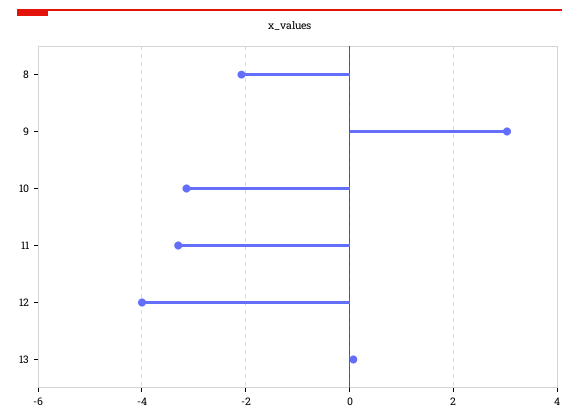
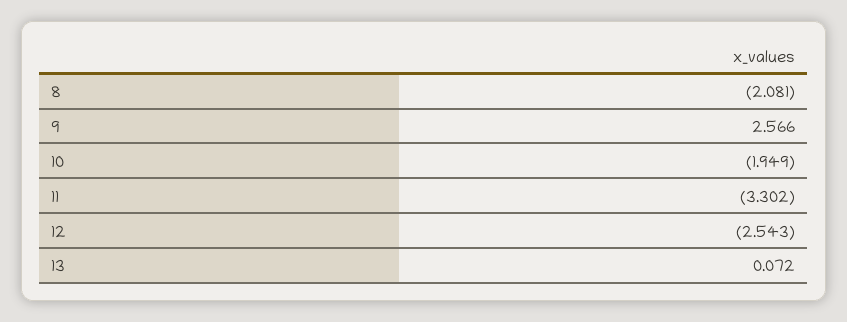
  {
    "8": -2.081,
-   "9": 3,
+   "9": 2.566,
-   "10": -3.2,
+   "10": -1.949,
    "11": -3.302,
-   "12": -4,
+   "12": -2.543,
    "13": 0.072
  }

